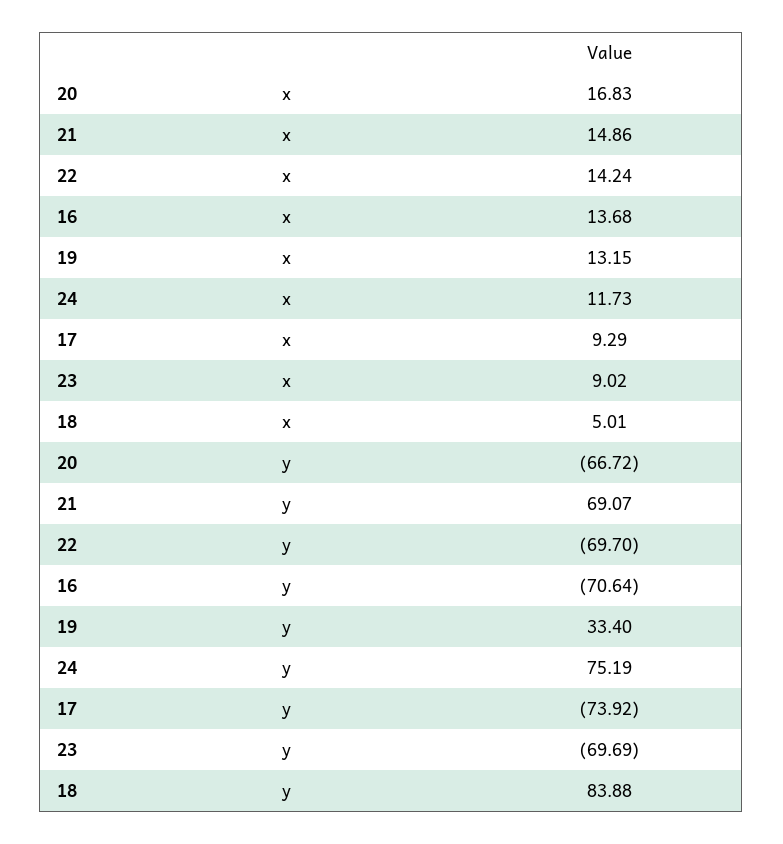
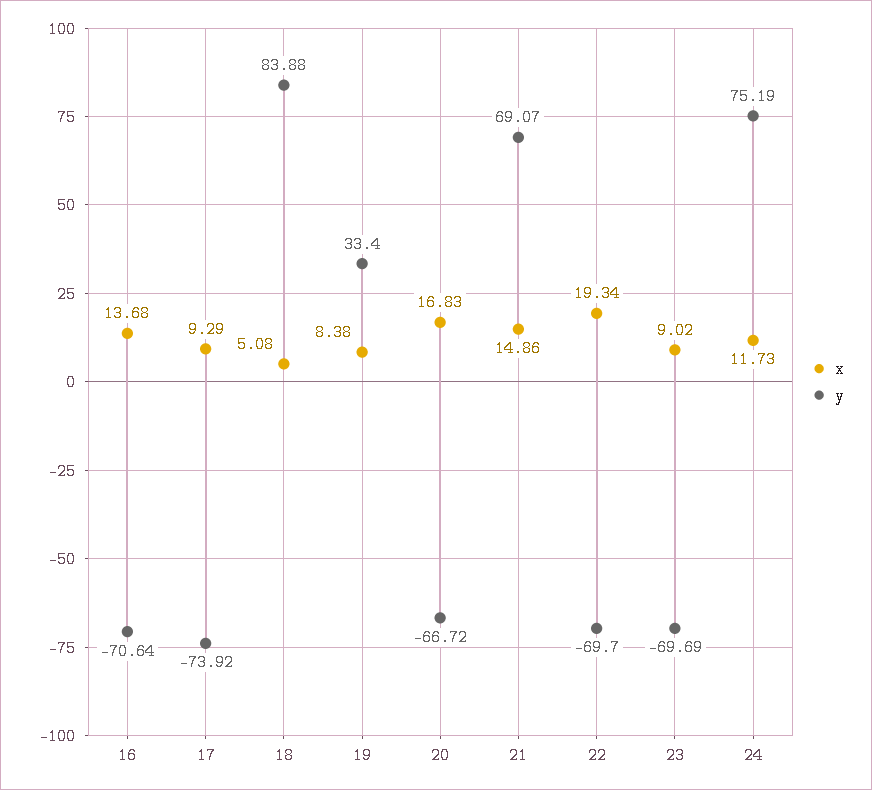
  {
    "x": {
      "20": 16.83,
      "21": 14.86,
-     "22": 14.24,
+     "22": 19.34,
      "16": 13.68,
-     "19": 13.15,
+     "19": 8.38,
      "24": 11.73,
      "17": 9.29,
      "23": 9.02,
-     "18": 5.01
+     "18": 5.08
    },
    "y": {
      "20": -66.72,
      "21": 69.07,
      "22": -69.7,
      "16": -70.64,
      "19": 33.4,
      "24": 75.19,
      "17": -73.92,
      "23": -69.69,
      "18": 83.88
    }
  }

